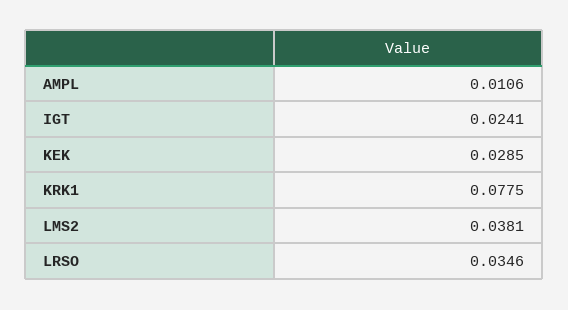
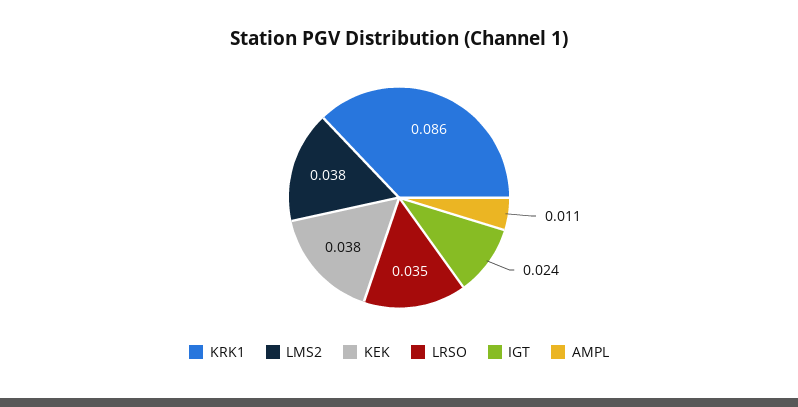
  {
    "AMPL": 0.0106,
    "IGT": 0.0241,
-   "KEK": 0.0285,
+   "KEK": 0.038,
-   "KRK1": 0.0775,
+   "KRK1": 0.086,
    "LMS2": 0.0381,
    "LRSO": 0.0346
  }

